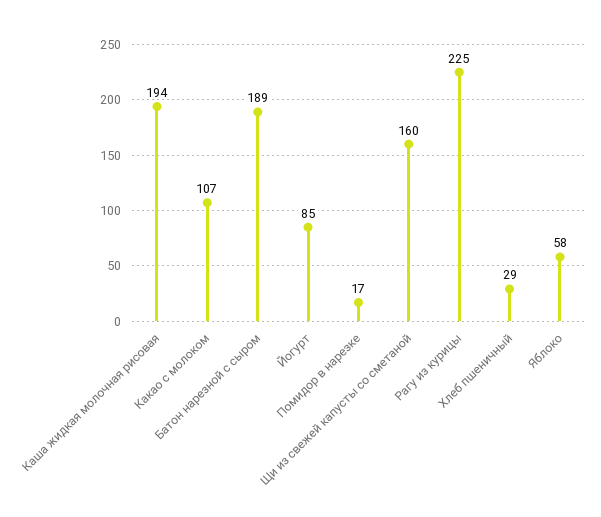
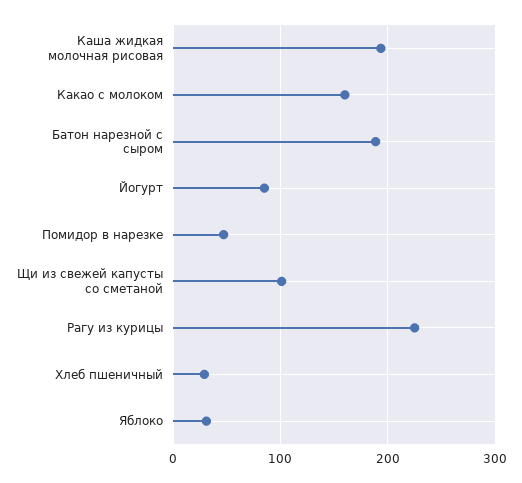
  {
    "Каша жидкая молочная рисовая": 194,
-   "Какао с молоком": 107,
+   "Какао с молоком": 160,
    "Батон нарезной с сыром": 189,
    "Йогурт": 85,
-   "Помидор в нарезке": 17,
+   "Помидор в нарезке": 50,
-   "Щи из свежей капусты со сметаной": 160,
+   "Щи из свежей капусты со сметаной": 100,
    "Рагу из курицы": 225,
    "Хлеб пшеничный": 29,
-   "Яблоко": 58
+   "Яблоко": 30
  }

